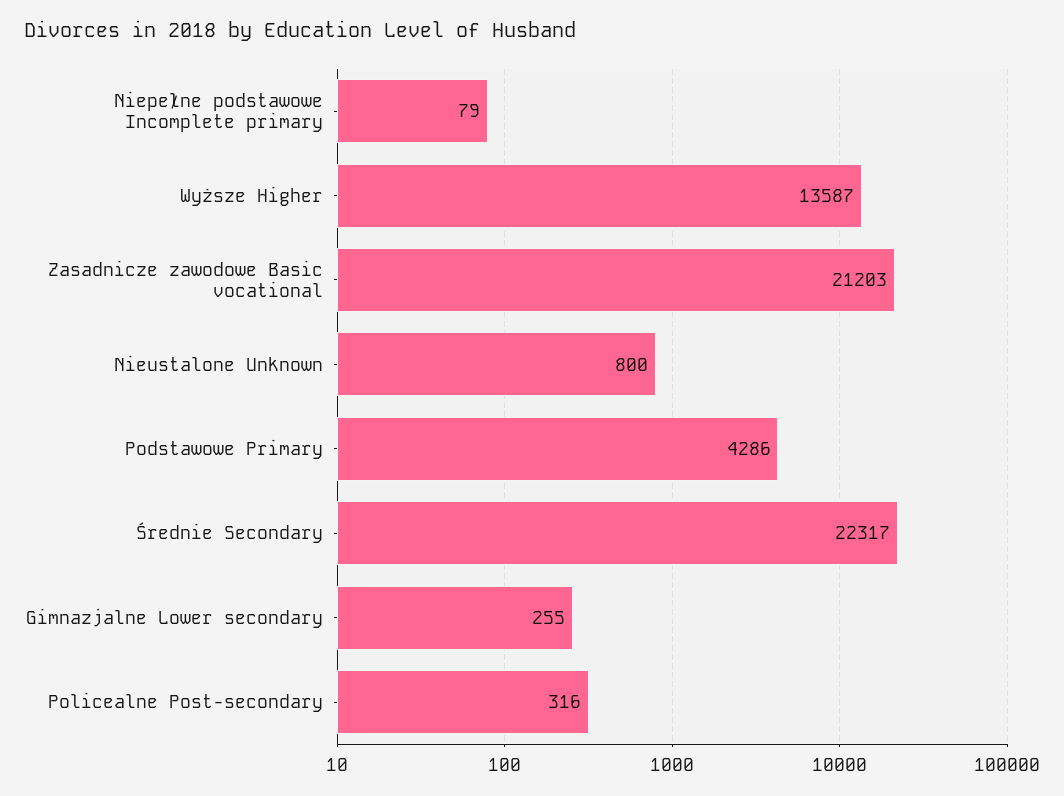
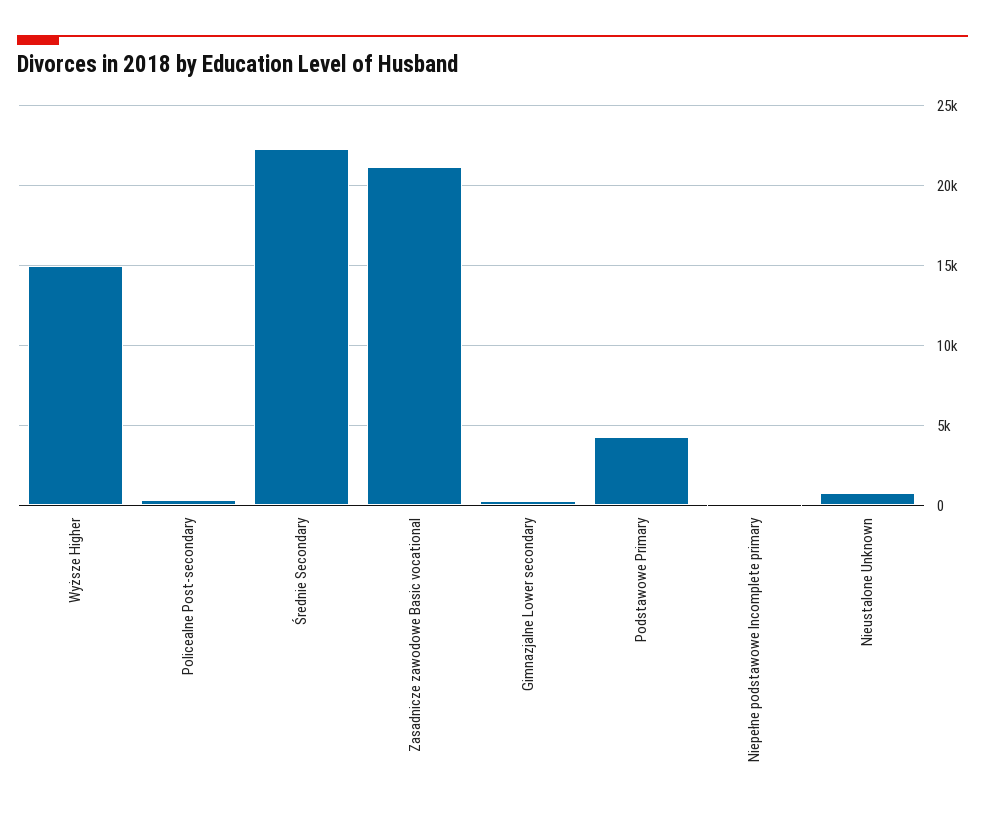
  {
    "Niepełne podstawowe Incomplete primary": 79,
-   "Wyższe Higher": 13587,
+   "Wyższe Higher": 15000,
    "Zasadnicze zawodowe Basic vocational": 21203,
    "Nieustalone Unknown": 800,
    "Podstawowe Primary": 4286,
    "Średnie Secondary": 22317,
    "Gimnazjalne Lower secondary": 255,
    "Policealne Post-secondary": 316
  }

